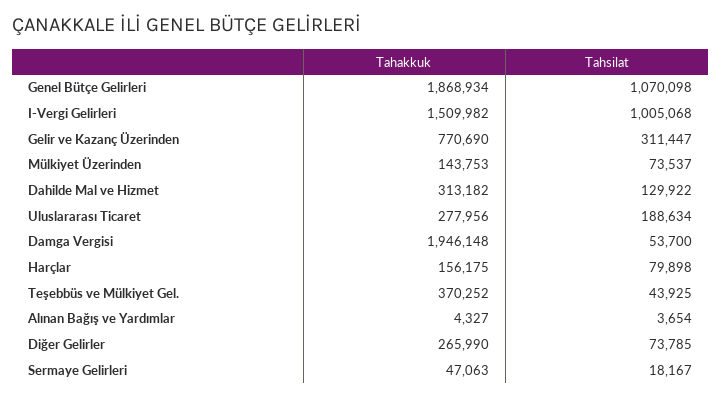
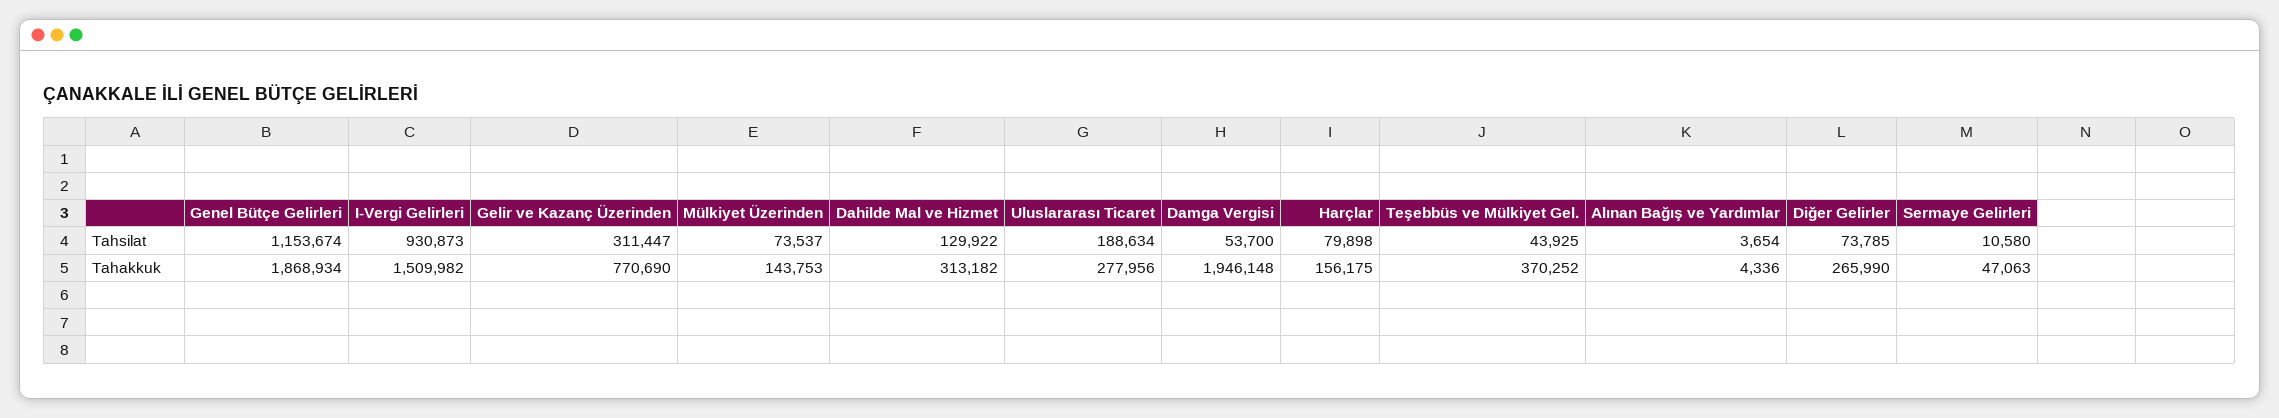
  {
    "Tahakkuk": {
      "Genel Bütçe Gelirleri": 1868934,
      "I-Vergi Gelirleri": 1509982,
      "Gelir ve Kazanç Üzerinden": 770690,
      "Mülkiyet Üzerinden": 143753,
      "Dahilde Mal ve Hizmet": 313182,
      "Uluslararası Ticaret": 277956,
      "Damga Vergisi": 1946148,
      "Harçlar": 156175,
      "Teşebbüs ve Mülkiyet Gel.": 370252,
-     "Alınan Bağış ve Yardımlar": 4327,
+     "Alınan Bağış ve Yardımlar": 4336,
      "Diğer Gelirler": 265990,
      "Sermaye Gelirleri": 47063
    },
    "Tahsilat": {
-     "Genel Bütçe Gelirleri": 1070098,
+     "Genel Bütçe Gelirleri": 1153674,
-     "I-Vergi Gelirleri": 1005068,
+     "I-Vergi Gelirleri": 930873,
      "Gelir ve Kazanç Üzerinden": 311447,
      "Mülkiyet Üzerinden": 73537,
      "Dahilde Mal ve Hizmet": 129922,
      "Uluslararası Ticaret": 188634,
      "Damga Vergisi": 53700,
      "Harçlar": 79898,
      "Teşebbüs ve Mülkiyet Gel.": 43925,
      "Alınan Bağış ve Yardımlar": 3654,
      "Diğer Gelirler": 73785,
-     "Sermaye Gelirleri": 18167
+     "Sermaye Gelirleri": 10580
    }
  }

